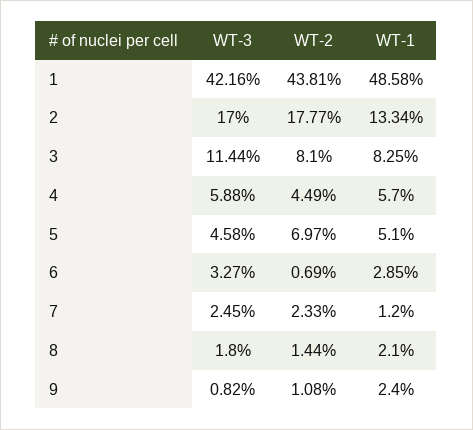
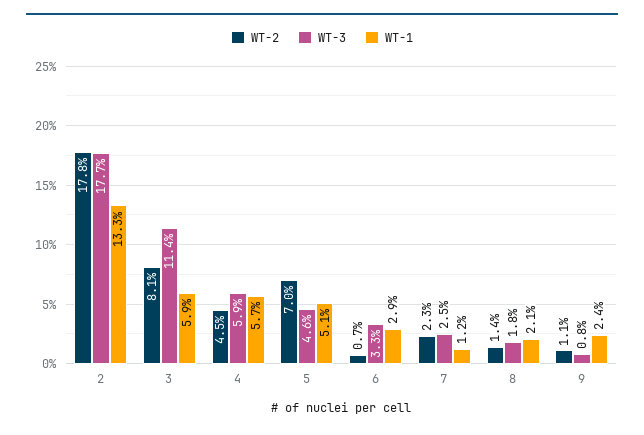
  {
    "WT-3": {
-     "1": 42.16,
-     "2": 17,
+     "2": 17.7,
      "3": 11.44,
      "4": 5.88,
      "5": 4.58,
      "6": 3.27,
      "7": 2.45,
      "8": 1.8,
      "9": 0.82
    },
    "WT-2": {
-     "1": 43.81,
      "2": 17.77,
      "3": 8.1,
      "4": 4.49,
      "5": 6.97,
      "6": 0.69,
      "7": 2.33,
      "8": 1.44,
      "9": 1.08
    },
    "WT-1": {
-     "1": 48.58,
      "2": 13.34,
-     "3": 8.25,
+     "3": 5.9,
      "4": 5.7,
      "5": 5.1,
      "6": 2.85,
      "7": 1.2,
      "8": 2.1,
      "9": 2.4
    }
  }

